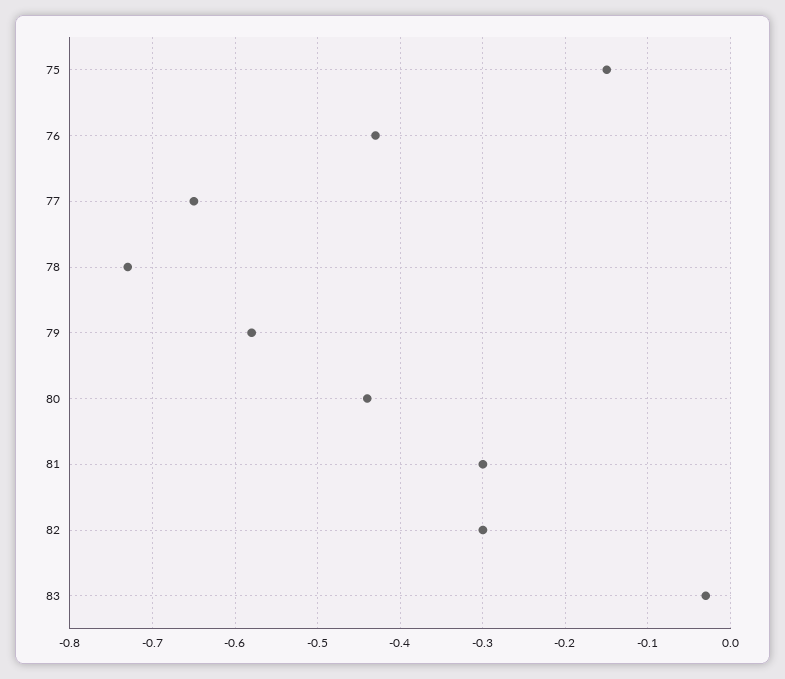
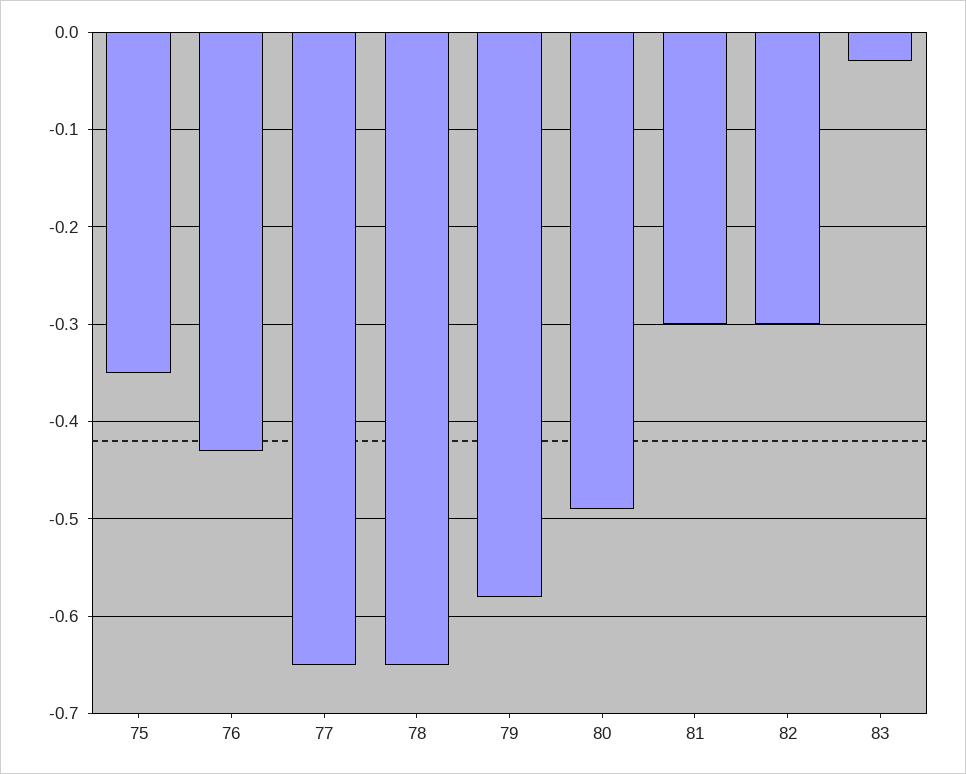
  {
-   "75": -0.15,
+   "75": -0.35,
    "76": -0.43,
    "77": -0.65,
-   "78": -0.73,
+   "78": -0.65,
    "79": -0.58,
-   "80": -0.44,
+   "80": -0.49,
    "81": -0.3,
    "82": -0.3,
    "83": -0.03
  }

